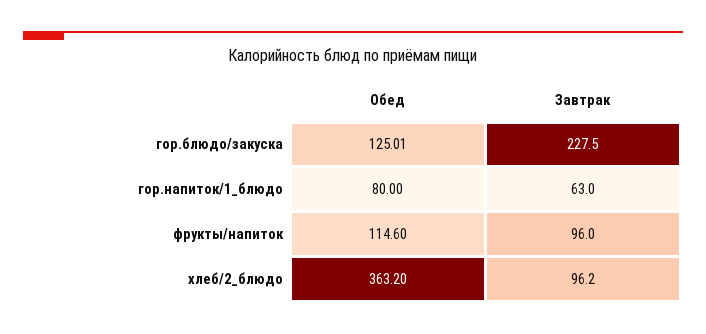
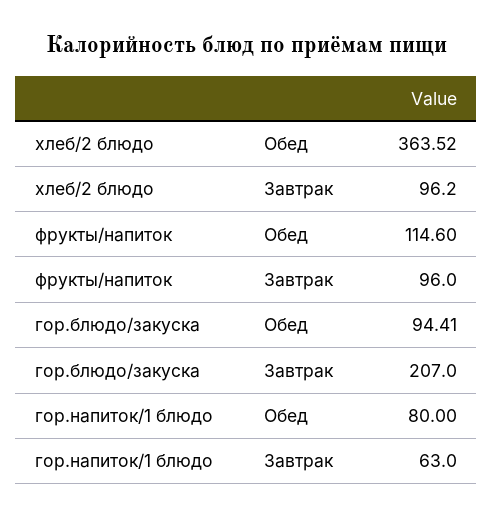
  {
    "Обед": {
-     "гор.блюдо/закуска": 125.01,
+     "гор.блюдо/закуска": 94.41,
      "гор.напиток/1_блюдо": 80,
      "фрукты/напиток": 114.6,
-     "хлеб/2_блюдо": 363.2
+     "хлеб/2_блюдо": 363.52
    },
    "Завтрак": {
-     "гор.блюдо/закуска": 227.5,
+     "гор.блюдо/закуска": 207,
      "гор.напиток/1_блюдо": 63,
      "фрукты/напиток": 96,
      "хлеб/2_блюдо": 96.2
    }
  }

